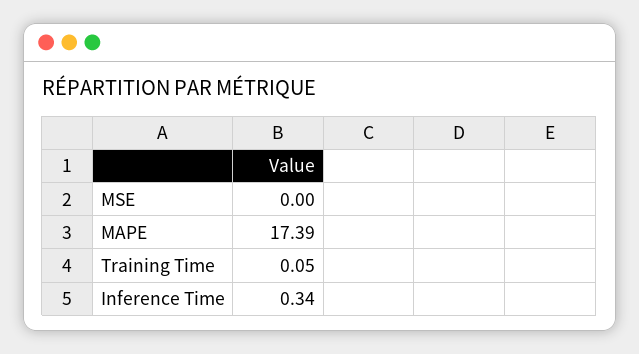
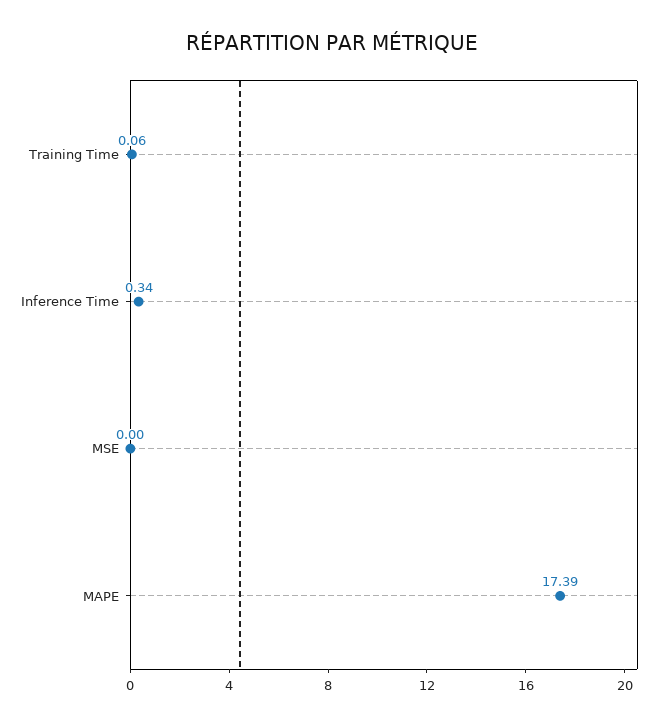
  {
    "MSE": 0,
    "MAPE": 17.39,
-   "Training Time": 0.05,
+   "Training Time": 0.06,
    "Inference Time": 0.34
  }

